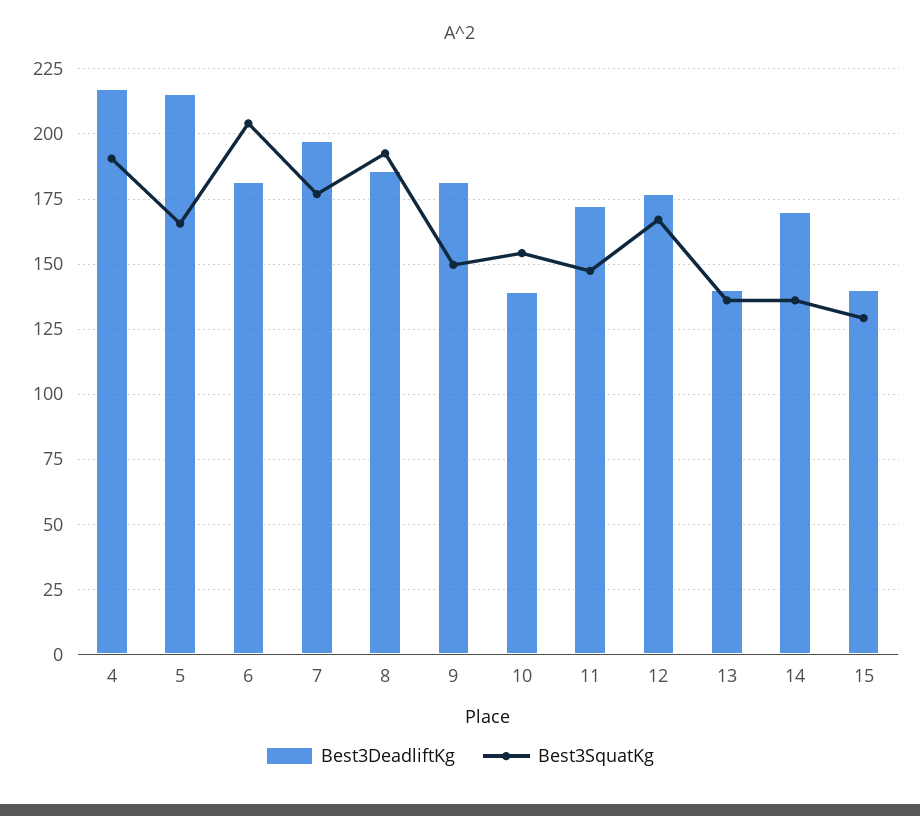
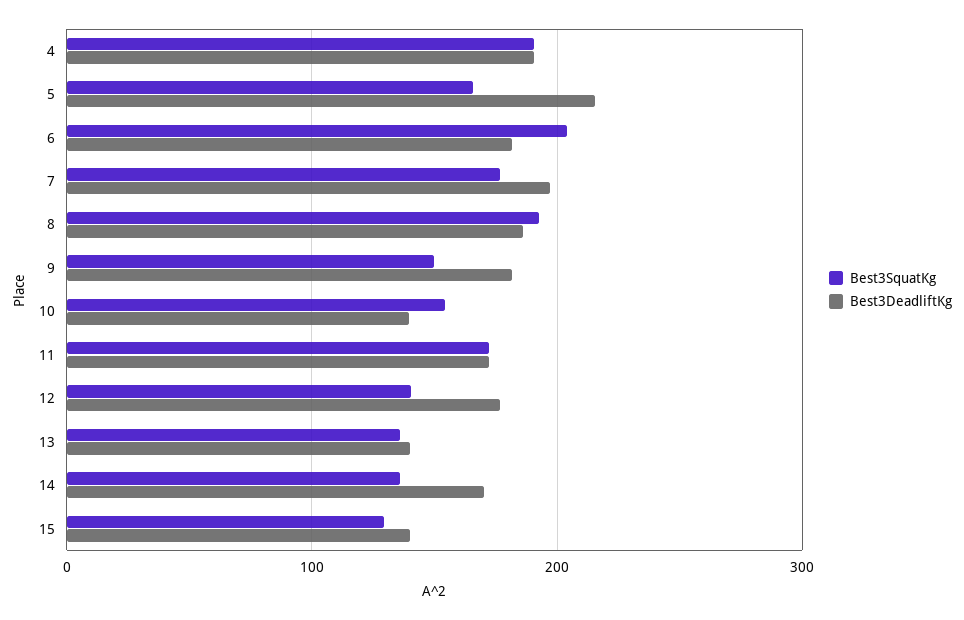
  {
    "Best3DeadliftKg": {
-     "4": 217.5,
+     "4": 190,
      "5": 215,
      "6": 182.5,
      "7": 197.5,
      "8": 185,
      "9": 182.5,
      "10": 140,
      "11": 172.5,
      "12": 177.5,
      "13": 140,
      "14": 170,
      "15": 140
    },
    "Best3SquatKg": {
      "4": 190,
      "5": 165,
      "6": 205,
      "7": 177.5,
      "8": 192.5,
      "9": 150,
      "10": 155,
-     "11": 147.5,
+     "11": 170,
-     "12": 167.5,
+     "12": 140,
      "13": 135,
      "14": 135,
      "15": 130
    }
  }

